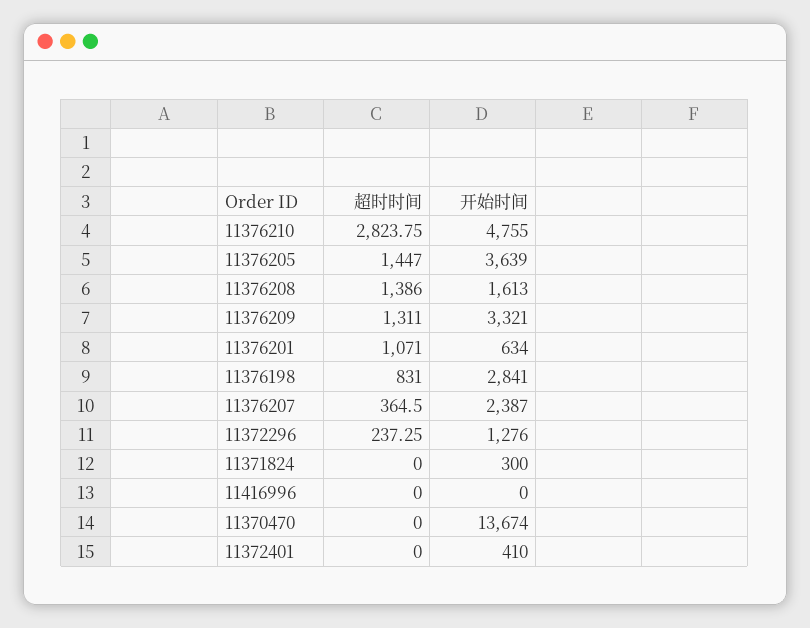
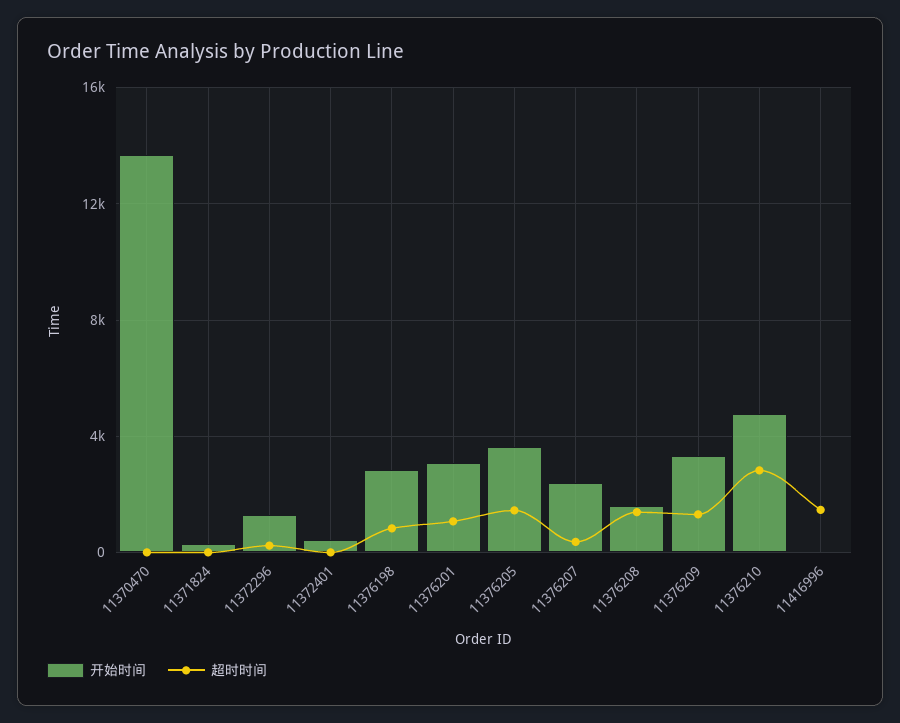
  {
    "超时时间": {
      "11376210": 2823.75,
      "11376205": 1447,
      "11376208": 1386,
      "11376209": 1311,
      "11376201": 1071,
      "11376198": 831,
      "11376207": 364.5,
      "11372296": 237.25,
      "11371824": 0,
-     "11416996": 0,
+     "11416996": 1500,
      "11370470": 0,
      "11372401": 0
    },
    "开始时间": {
      "11376210": 4755,
      "11376205": 3639,
      "11376208": 1613,
      "11376209": 3321,
-     "11376201": 634,
+     "11376201": 3000,
      "11376198": 2841,
      "11376207": 2387,
      "11372296": 1276,
      "11371824": 300,
      "11416996": 0,
      "11370470": 13674,
      "11372401": 410
    }
  }

